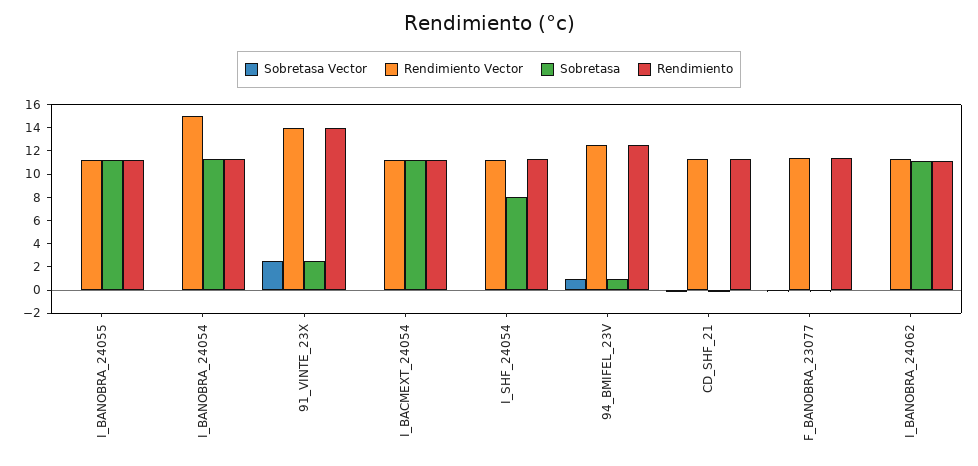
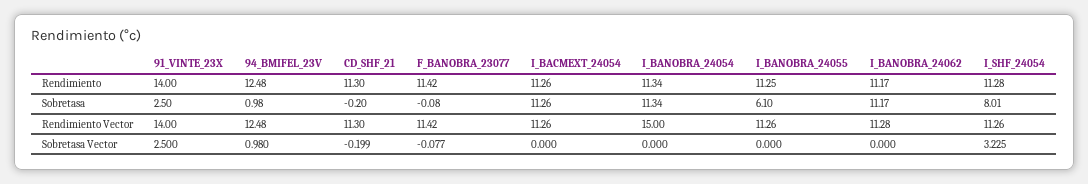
  {
    "Sobretasa Vector": {
      "I_BANOBRA_24055": 0,
      "I_BANOBRA_24054": 0,
      "91_VINTE_23X": 2.5,
      "I_BACMEXT_24054": 0,
-     "I_SHF_24054": 0,
+     "I_SHF_24054": 3.225,
      "94_BMIFEL_23V": 0.98,
      "CD_SHF_21": -0.199,
      "F_BANOBRA_23077": -0.077,
      "I_BANOBRA_24062": 0
    },
    "Rendimiento Vector": {
      "I_BANOBRA_24055": 11.26,
      "I_BANOBRA_24054": 15,
      "91_VINTE_23X": 14,
      "I_BACMEXT_24054": 11.26,
      "I_SHF_24054": 11.26,
      "94_BMIFEL_23V": 12.48,
      "CD_SHF_21": 11.3,
      "F_BANOBRA_23077": 11.42,
      "I_BANOBRA_24062": 11.28
    },
    "Sobretasa": {
-     "I_BANOBRA_24055": 11,
+     "I_BANOBRA_24055": 6.1,
      "I_BANOBRA_24054": 11.34,
      "91_VINTE_23X": 2.5,
      "I_BACMEXT_24054": 11.26,
      "I_SHF_24054": 8.01,
      "94_BMIFEL_23V": 0.98,
      "CD_SHF_21": -0.2,
      "F_BANOBRA_23077": -0.08,
      "I_BANOBRA_24062": 11.17
    },
    "Rendimiento": {
      "I_BANOBRA_24055": 11.25,
      "I_BANOBRA_24054": 11.34,
      "91_VINTE_23X": 14,
      "I_BACMEXT_24054": 11.26,
      "I_SHF_24054": 11.28,
      "94_BMIFEL_23V": 12.48,
      "CD_SHF_21": 11.3,
      "F_BANOBRA_23077": 11.42,
      "I_BANOBRA_24062": 11.17
    }
  }

